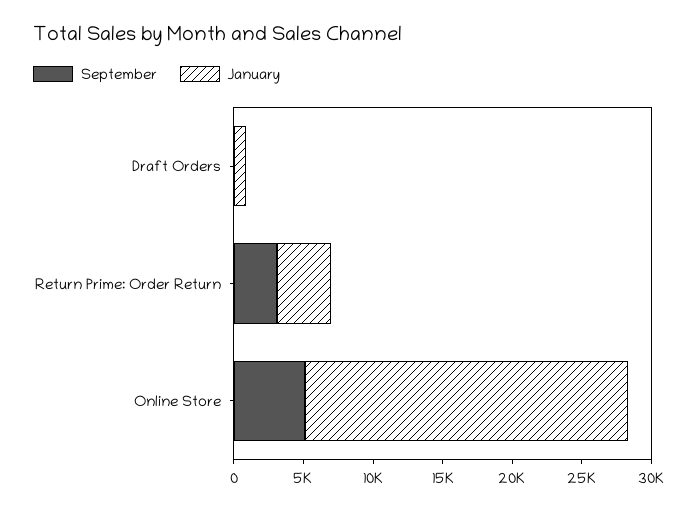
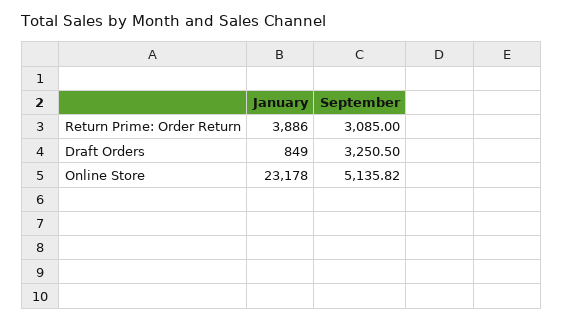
  {
    "September": {
-     "Draft Orders": 0,
+     "Draft Orders": 3250.5,
      "Return Prime: Order Return": 3085,
      "Online Store": 5135.82
    },
    "January": {
      "Draft Orders": 849,
      "Return Prime: Order Return": 3886,
      "Online Store": 23178
    }
  }

